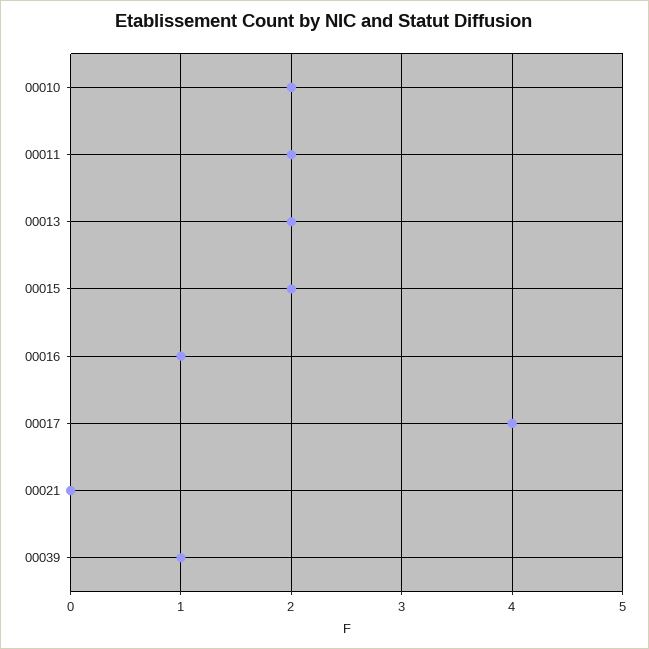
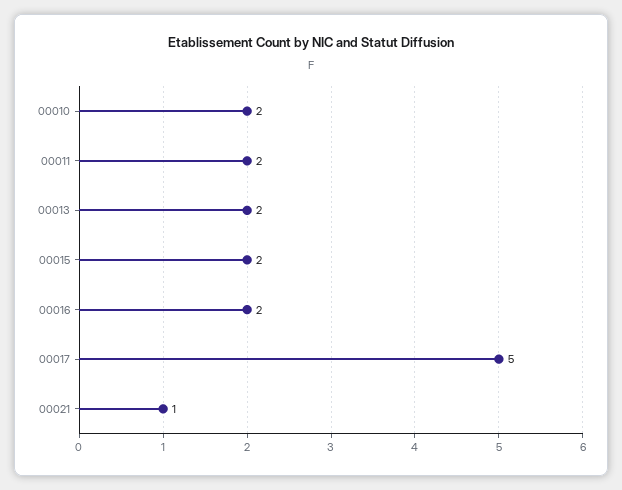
  {
    "00010": 2,
    "00011": 2,
    "00013": 2,
    "00015": 2,
-   "00016": 1,
+   "00016": 2,
-   "00017": 4,
+   "00017": 5,
-   "00021": 0,
+   "00021": 1
-   "00039": 1
  }

